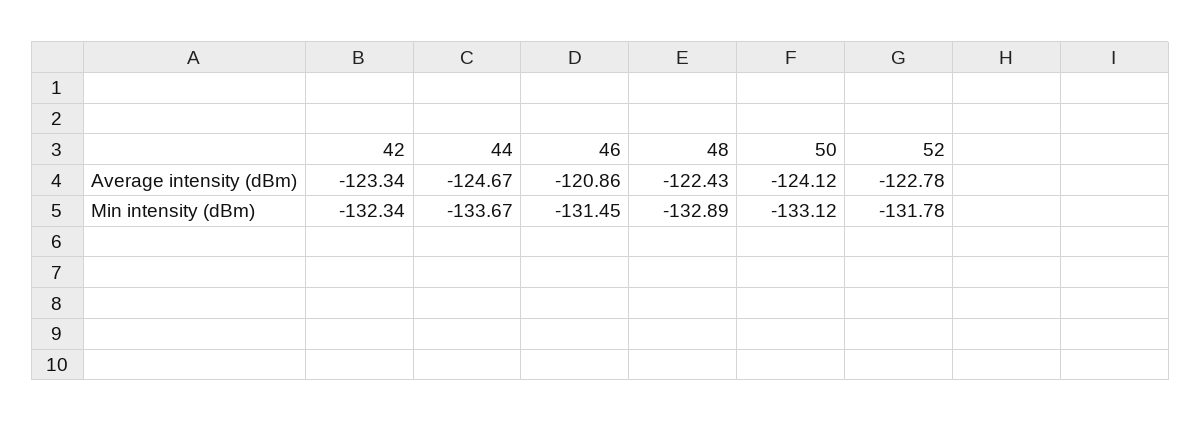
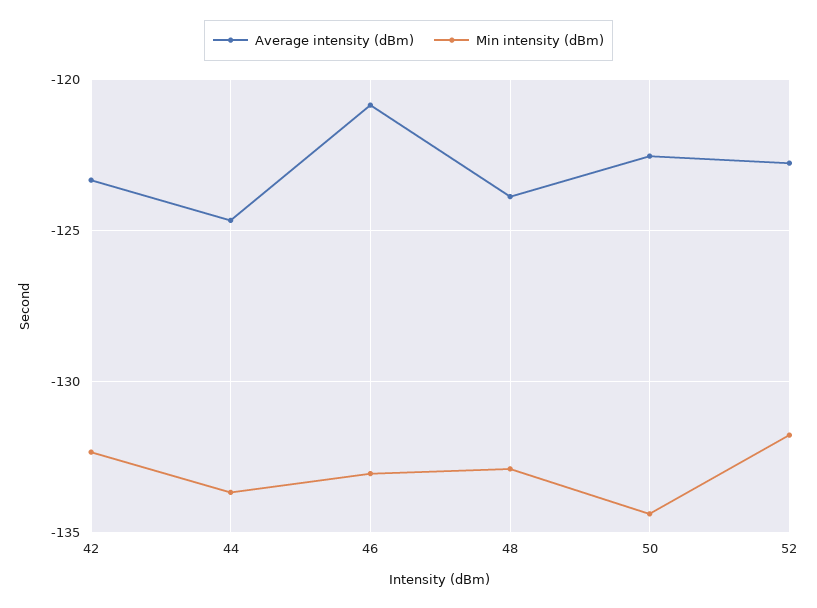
  {
    "Average intensity (dBm)": {
      "42": -123.34,
      "44": -124.67,
      "46": -120.86,
-     "48": -122.43,
+     "48": -124,
-     "50": -124.12,
+     "50": -122.5,
      "52": -122.78
    },
    "Min intensity (dBm)": {
      "42": -132.34,
      "44": -133.67,
-     "46": -131.45,
+     "46": -133,
      "48": -132.89,
-     "50": -133.12,
+     "50": -134.5,
      "52": -131.78
    }
  }

